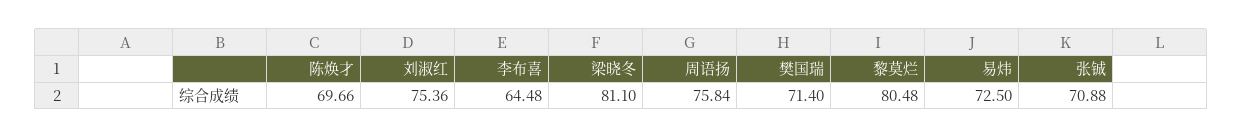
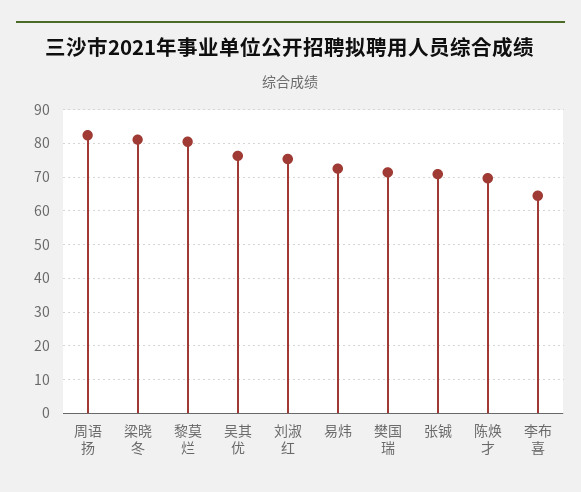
  {
    "陈焕才": 69.66,
    "刘淑红": 75.36,
    "李布喜": 64.48,
    "梁晓冬": 81.1,
-   "周语扬": 75.84,
+   "周语扬": 82,
    "樊国瑞": 71.4,
    "黎莫烂": 80.48,
    "易炜": 72.5,
-   "张铖": 70.88
+   "张铖": 70.88,
+   "吴其优": 76
  }

